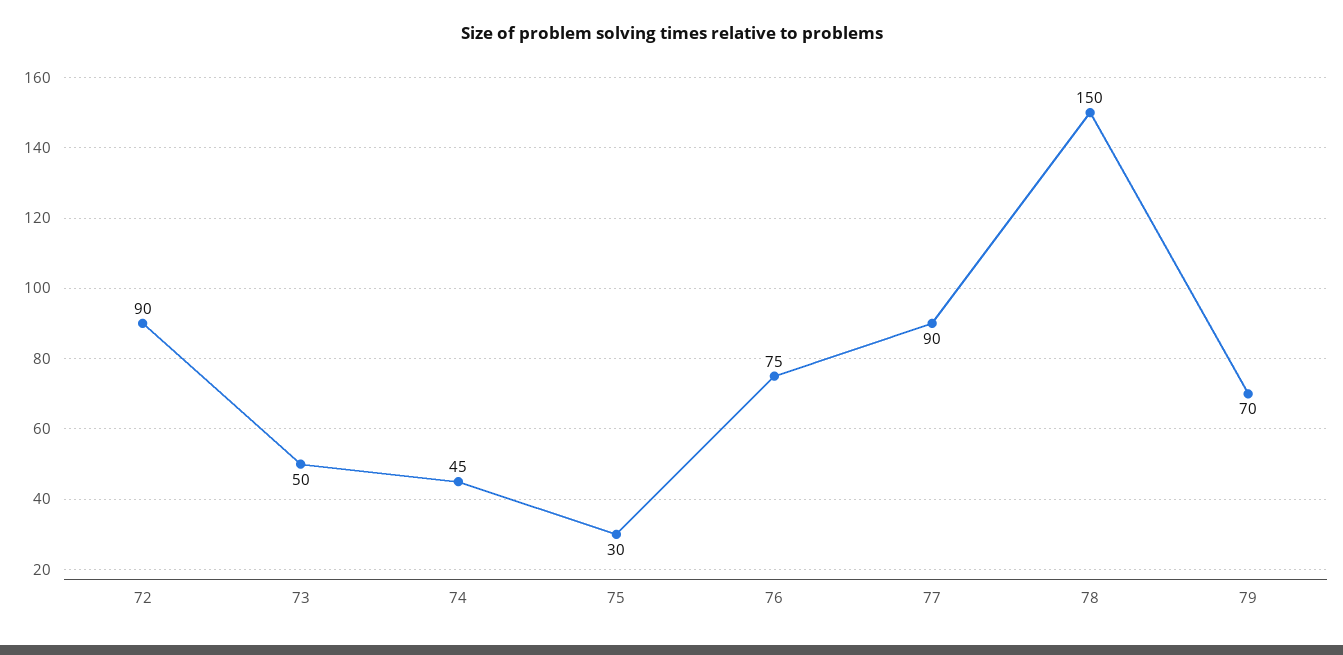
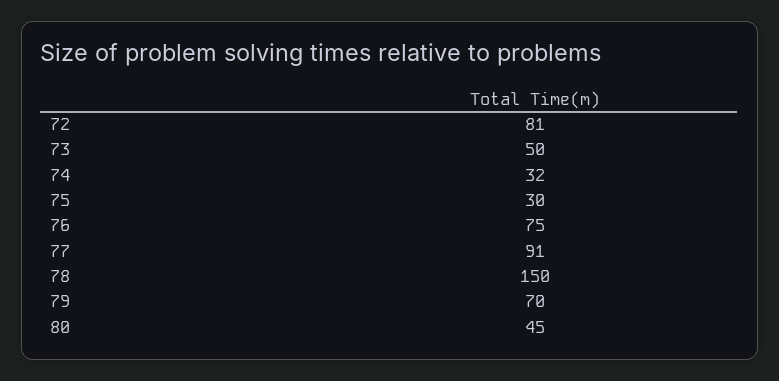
  {
-   "72": 90,
+   "72": 81,
    "73": 50,
-   "74": 45,
+   "74": 32,
    "75": 30,
    "76": 75,
-   "77": 90,
+   "77": 91,
    "78": 150,
-   "79": 70
+   "79": 70,
+   "80": 45
  }

